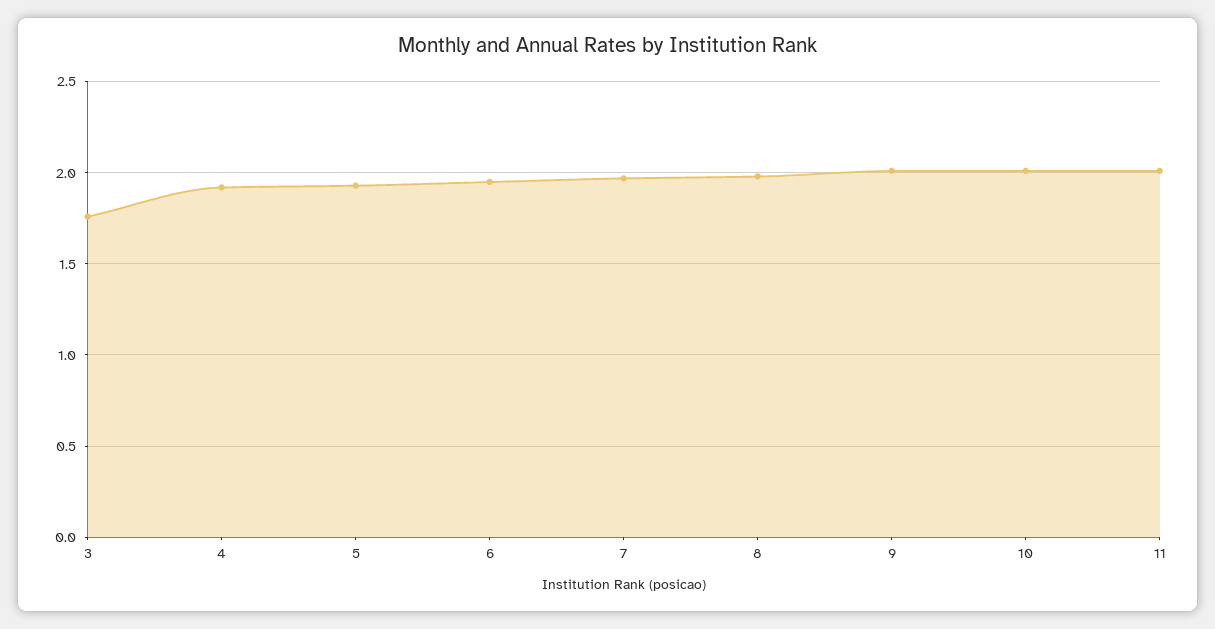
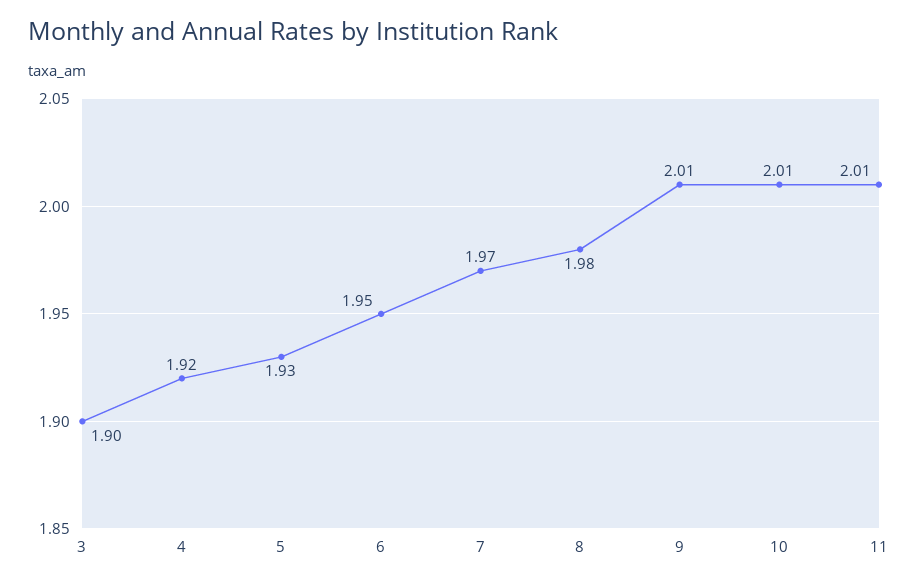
  {
-   "3": 1.75,
+   "3": 1.9,
    "4": 1.92,
    "5": 1.93,
    "6": 1.95,
    "7": 1.97,
    "8": 1.98,
    "9": 2.01,
    "10": 2.01,
    "11": 2.01
  }

